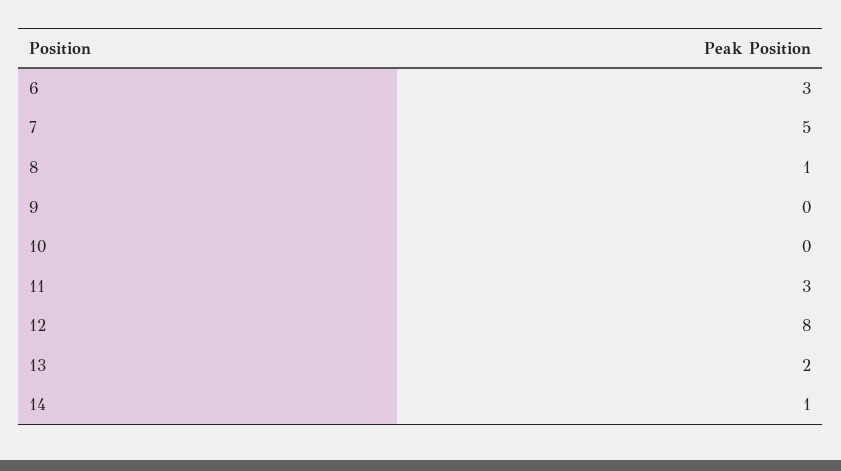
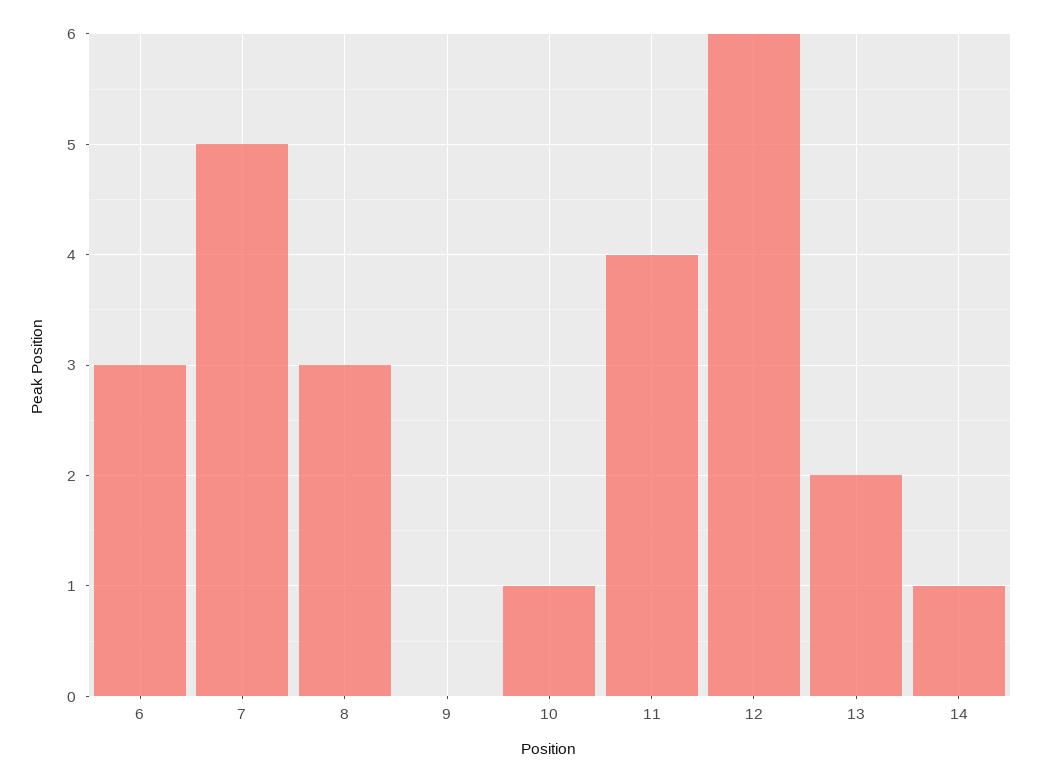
  {
    "6": 3,
    "7": 5,
-   "8": 1,
+   "8": 3,
    "9": 0,
-   "10": 0,
+   "10": 1,
-   "11": 3,
+   "11": 4,
-   "12": 8,
+   "12": 6,
    "13": 2,
    "14": 1
  }

